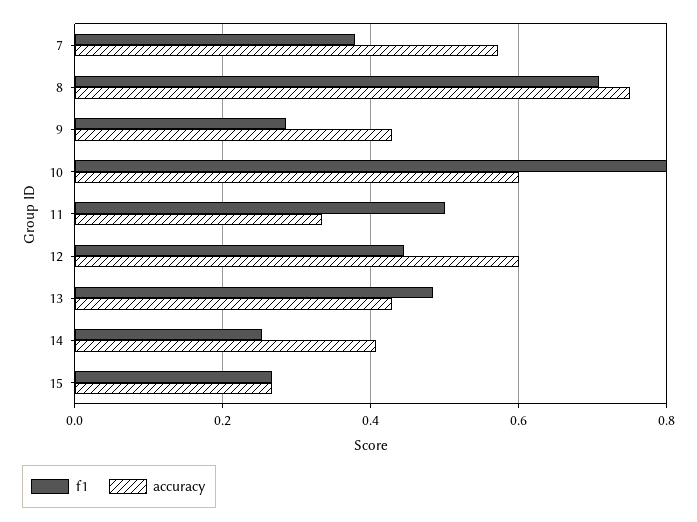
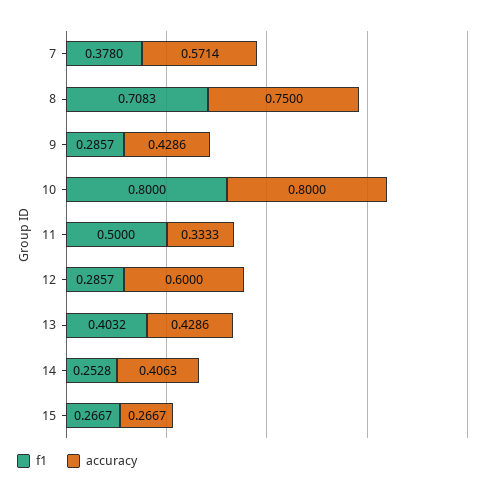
  {
    "f1": {
      "7": 0.378,
      "8": 0.7083,
      "9": 0.2857,
      "10": 0.8,
      "11": 0.5,
-     "12": 0.44,
+     "12": 0.2857,
-     "13": 0.48,
+     "13": 0.4032,
      "14": 0.2528,
      "15": 0.2667
    },
    "accuracy": {
      "7": 0.5714,
      "8": 0.75,
      "9": 0.4286,
-     "10": 0.6,
+     "10": 0.8,
      "11": 0.3333,
      "12": 0.6,
      "13": 0.4286,
      "14": 0.4063,
      "15": 0.2667
    }
  }

